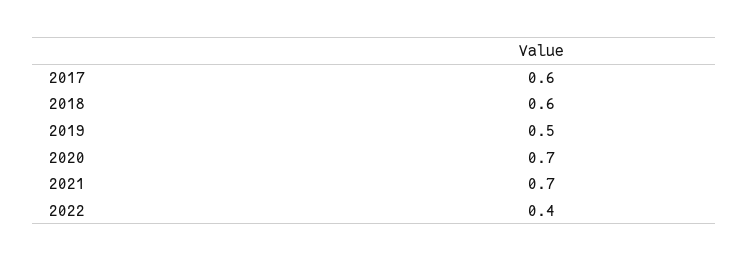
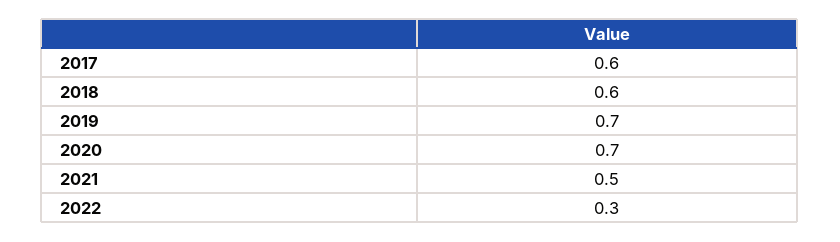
  {
    "2017": 0.6,
    "2018": 0.6,
-   "2019": 0.5,
+   "2019": 0.7,
    "2020": 0.7,
-   "2021": 0.7,
+   "2021": 0.5,
-   "2022": 0.4
+   "2022": 0.3
  }

